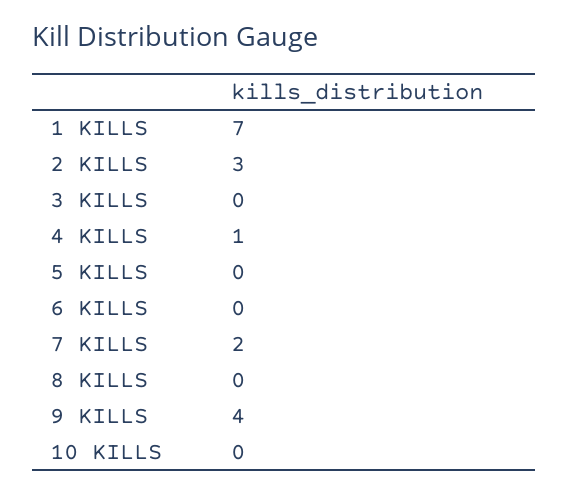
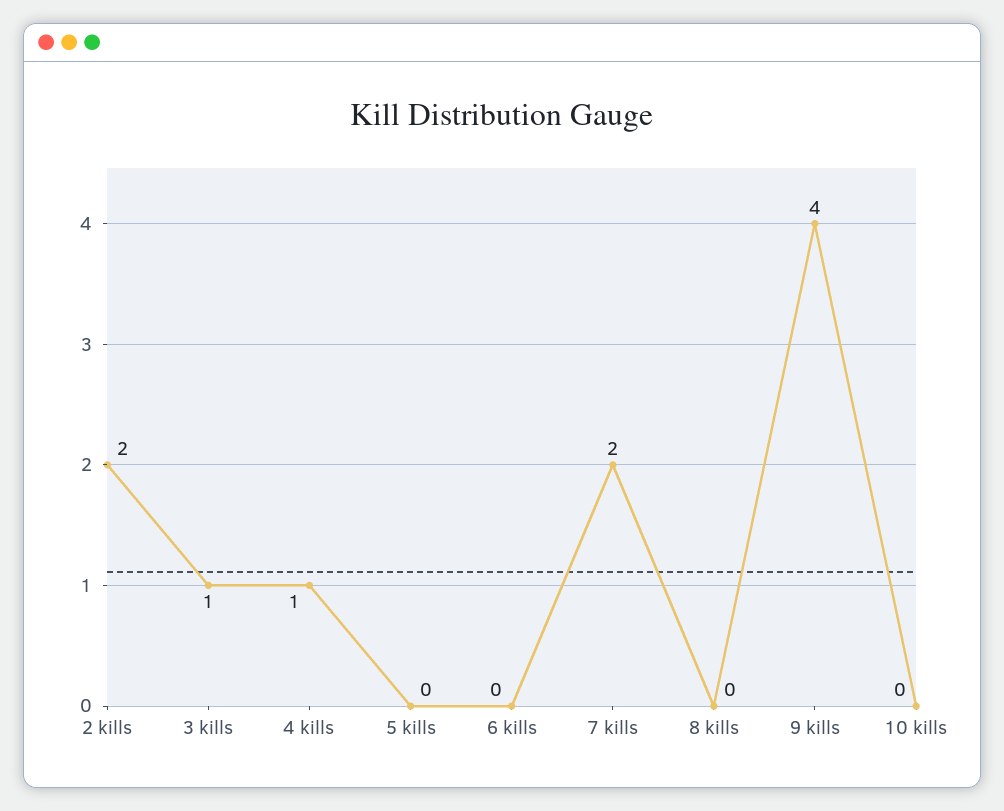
  {
-   "1 KILLS": 7,
-   "2 KILLS": 3,
+   "2 KILLS": 2,
-   "3 KILLS": 0,
+   "3 KILLS": 1,
    "4 KILLS": 1,
    "5 KILLS": 0,
    "6 KILLS": 0,
    "7 KILLS": 2,
    "8 KILLS": 0,
    "9 KILLS": 4,
    "10 KILLS": 0
  }

